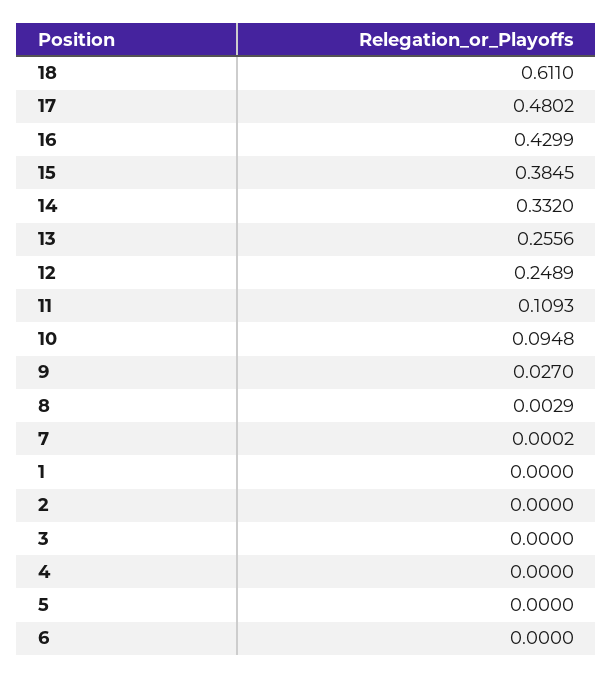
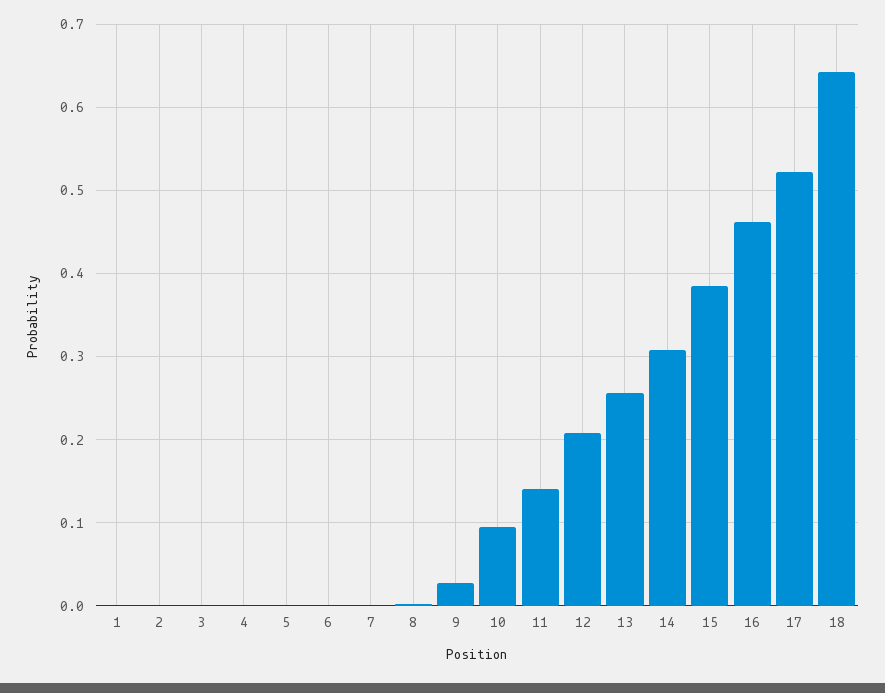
  {
-   "18": 0.611,
+   "18": 0.64,
-   "17": 0.4802,
+   "17": 0.52,
-   "16": 0.4299,
+   "16": 0.46,
    "15": 0.3845,
-   "14": 0.332,
+   "14": 0.31,
    "13": 0.2556,
-   "12": 0.2489,
+   "12": 0.21,
-   "11": 0.1093,
+   "11": 0.14,
    "10": 0.0948,
    "9": 0.027,
    "8": 0.0029,
    "7": 0.0002,
    "1": 0,
    "2": 0,
    "3": 0,
    "4": 0,
    "5": 0,
    "6": 0
  }

